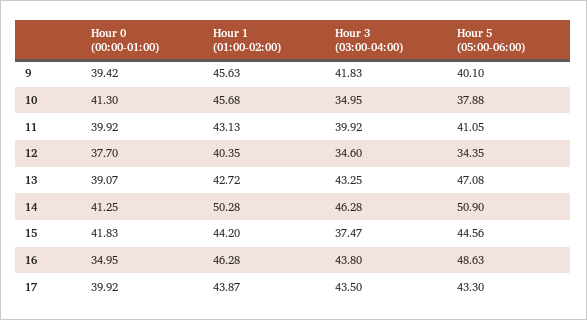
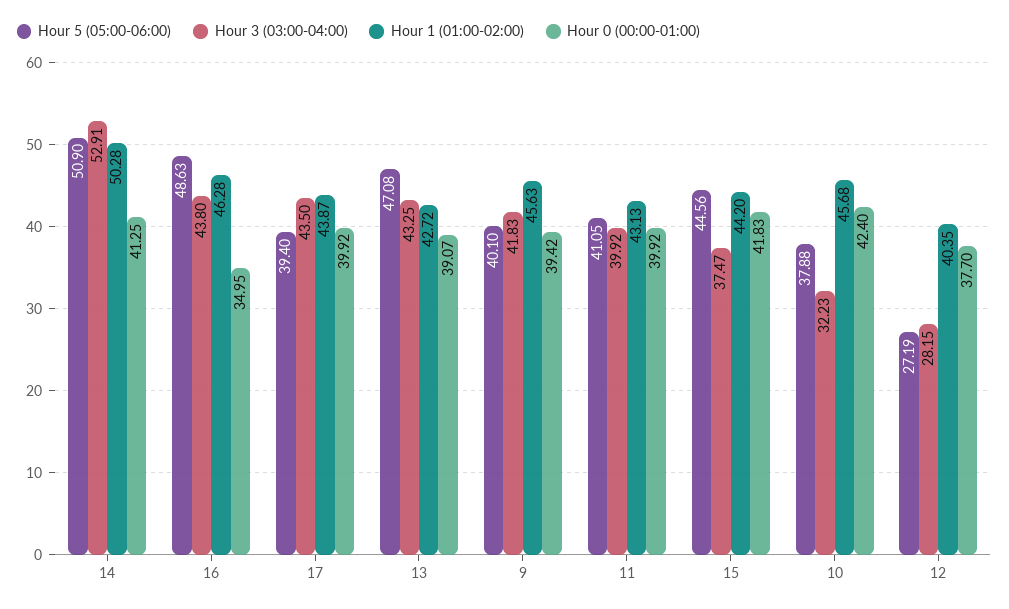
  {
    "Hour 0 (00:00-01:00)": {
      "9": 39.42,
-     "10": 41.3,
+     "10": 42.4,
      "11": 39.92,
      "12": 37.7,
      "13": 39.07,
      "14": 41.25,
      "15": 41.83,
      "16": 34.95,
      "17": 39.92
    },
    "Hour 1 (01:00-02:00)": {
      "9": 45.63,
      "10": 45.68,
      "11": 43.13,
      "12": 40.35,
      "13": 42.72,
      "14": 50.28,
      "15": 44.2,
      "16": 46.28,
      "17": 43.87
    },
    "Hour 3 (03:00-04:00)": {
      "9": 41.83,
-     "10": 34.95,
+     "10": 32.23,
      "11": 39.92,
-     "12": 34.6,
+     "12": 28.15,
      "13": 43.25,
-     "14": 46.28,
+     "14": 52.91,
      "15": 37.47,
      "16": 43.8,
      "17": 43.5
    },
    "Hour 5 (05:00-06:00)": {
      "9": 40.1,
      "10": 37.88,
      "11": 41.05,
-     "12": 34.35,
+     "12": 27.19,
      "13": 47.08,
      "14": 50.9,
      "15": 44.56,
      "16": 48.63,
-     "17": 43.3
+     "17": 39.4
    }
  }

